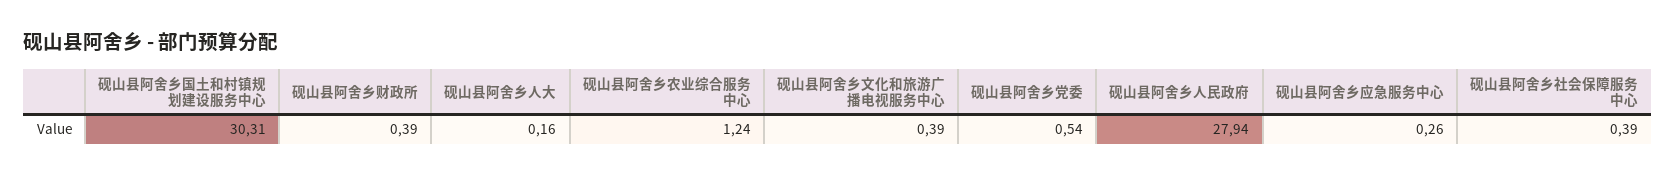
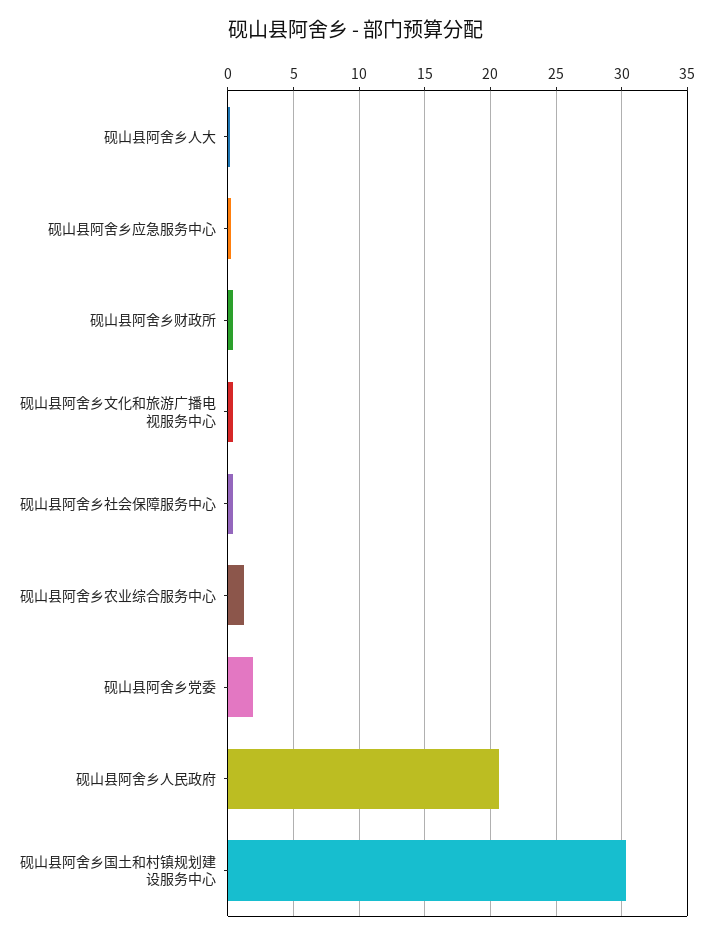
  {
    "砚山县阿舍乡国土和村镇规划建设服务中心": 30.31,
    "砚山县阿舍乡财政所": 0.39,
    "砚山县阿舍乡人大": 0.16,
    "砚山县阿舍乡农业综合服务中心": 1.24,
    "砚山县阿舍乡文化和旅游广播电视服务中心": 0.39,
-   "砚山县阿舍乡党委": 0.54,
+   "砚山县阿舍乡党委": 2,
-   "砚山县阿舍乡人民政府": 27.94,
+   "砚山县阿舍乡人民政府": 20.5,
    "砚山县阿舍乡应急服务中心": 0.26,
    "砚山县阿舍乡社会保障服务中心": 0.39
  }

